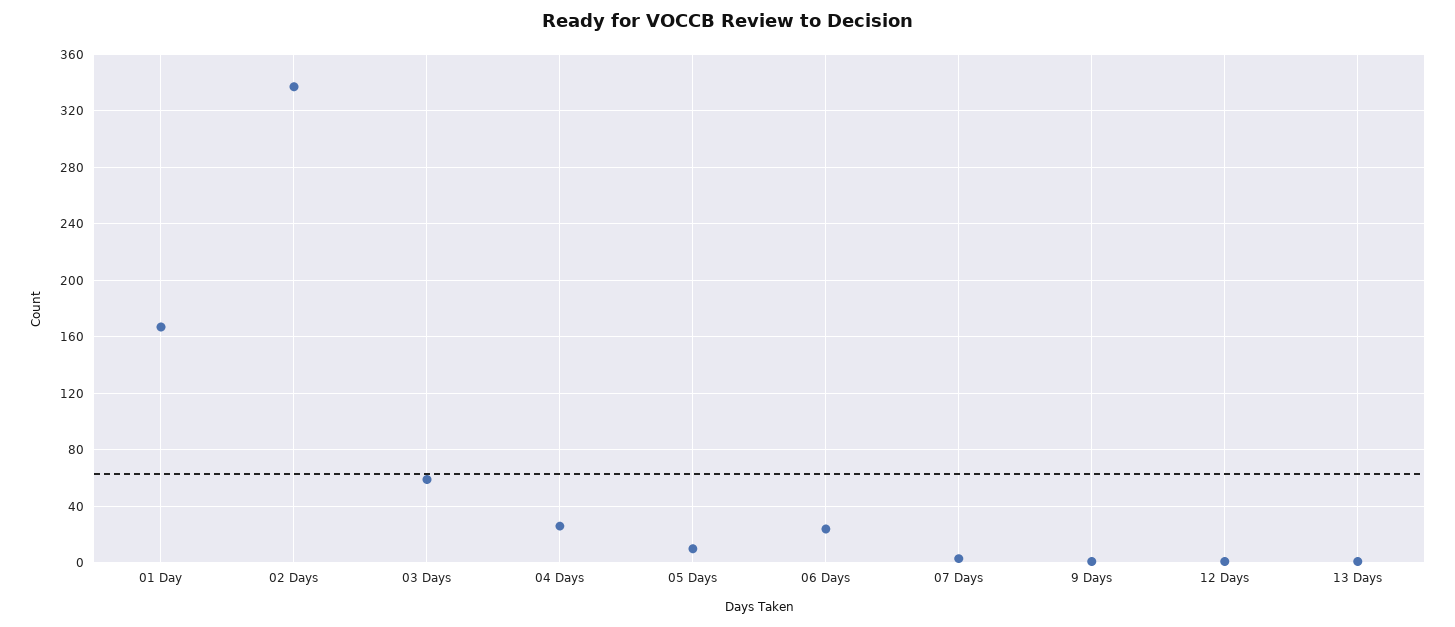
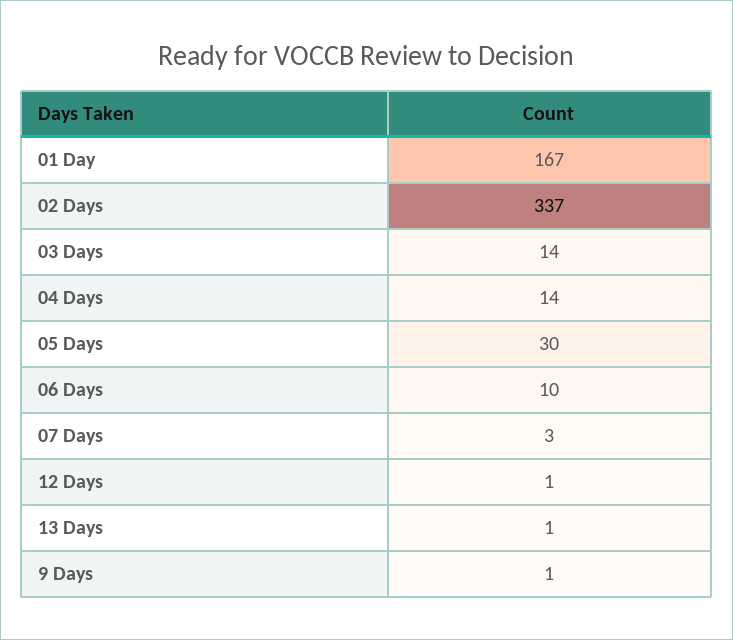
  {
    "01 Day": 167,
    "02 Days": 337,
-   "03 Days": 60,
+   "03 Days": 14,
-   "04 Days": 25,
+   "04 Days": 14,
-   "05 Days": 10,
+   "05 Days": 30,
-   "06 Days": 25,
+   "06 Days": 10,
    "07 Days": 3,
    "9 Days": 1,
    "12 Days": 1,
    "13 Days": 1
  }

